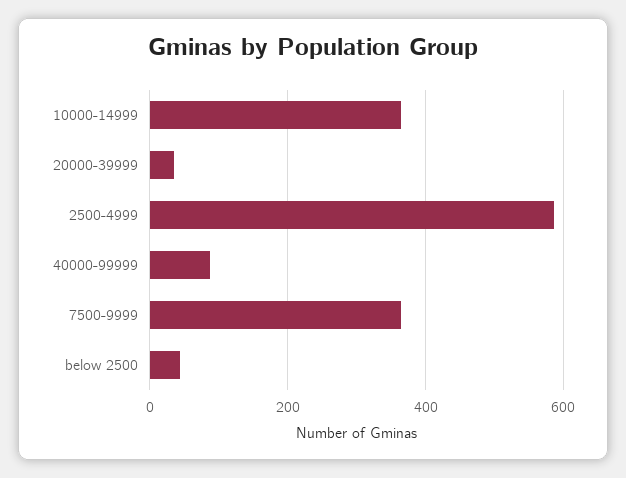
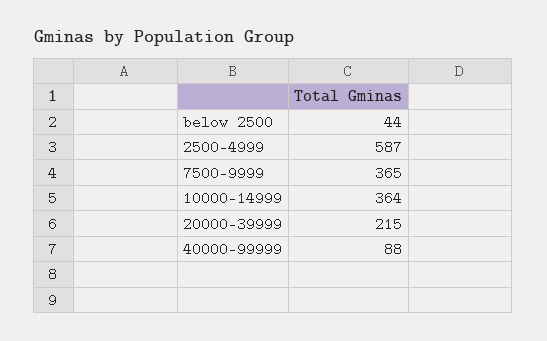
  {
    "10000-14999": 364,
-   "20000-39999": 40,
+   "20000-39999": 215,
    "2500-4999": 587,
    "40000-99999": 88,
    "7500-9999": 365,
    "below 2500": 44
  }

